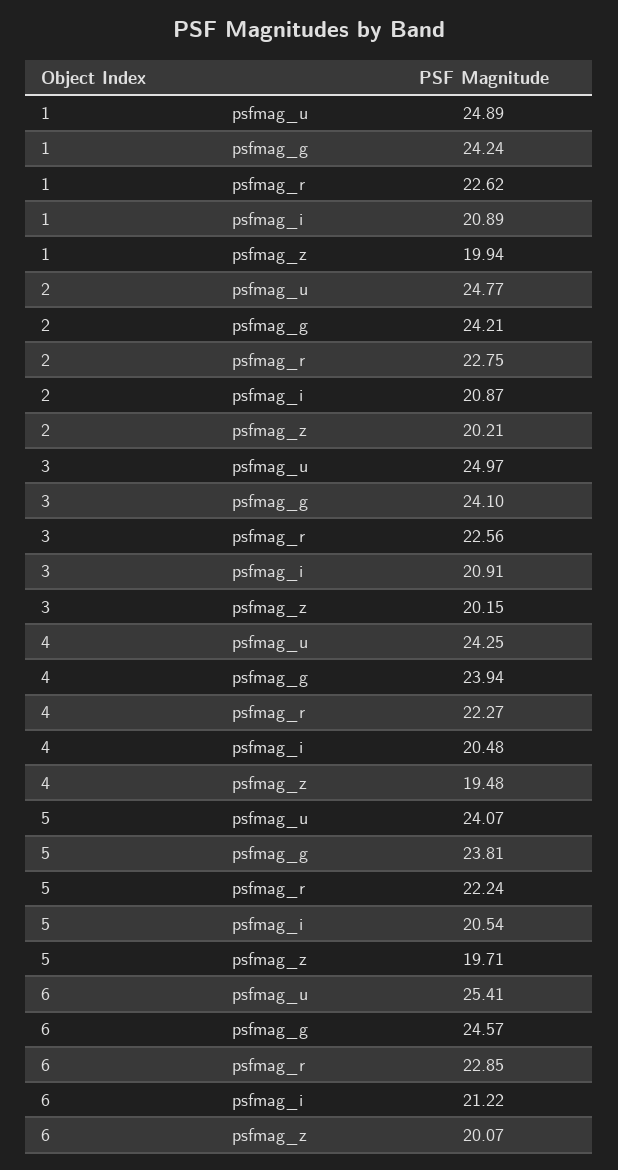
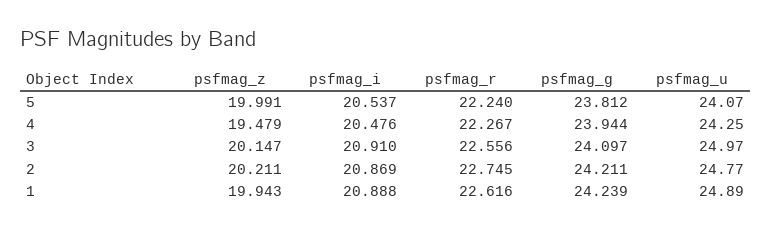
  {
    "1": {
      "psfmag_u": 24.89,
      "psfmag_g": 24.239,
      "psfmag_r": 22.616,
      "psfmag_i": 20.888,
      "psfmag_z": 19.943
    },
    "2": {
      "psfmag_u": 24.77,
      "psfmag_g": 24.211,
      "psfmag_r": 22.745,
      "psfmag_i": 20.869,
      "psfmag_z": 20.211
    },
    "3": {
      "psfmag_u": 24.97,
      "psfmag_g": 24.097,
      "psfmag_r": 22.556,
      "psfmag_i": 20.91,
      "psfmag_z": 20.147
    },
    "4": {
      "psfmag_u": 24.25,
      "psfmag_g": 23.944,
      "psfmag_r": 22.267,
      "psfmag_i": 20.476,
      "psfmag_z": 19.479
    },
    "5": {
      "psfmag_u": 24.07,
      "psfmag_g": 23.812,
      "psfmag_r": 22.24,
      "psfmag_i": 20.537,
-     "psfmag_z": 19.71
+     "psfmag_z": 19.991
-   },
+   }
-   "6": {
-     "psfmag_u": 25.41,
-     "psfmag_g": 24.57,
-     "psfmag_r": 22.85,
-     "psfmag_i": 21.22,
-     "psfmag_z": 20.07
-   }
  }

